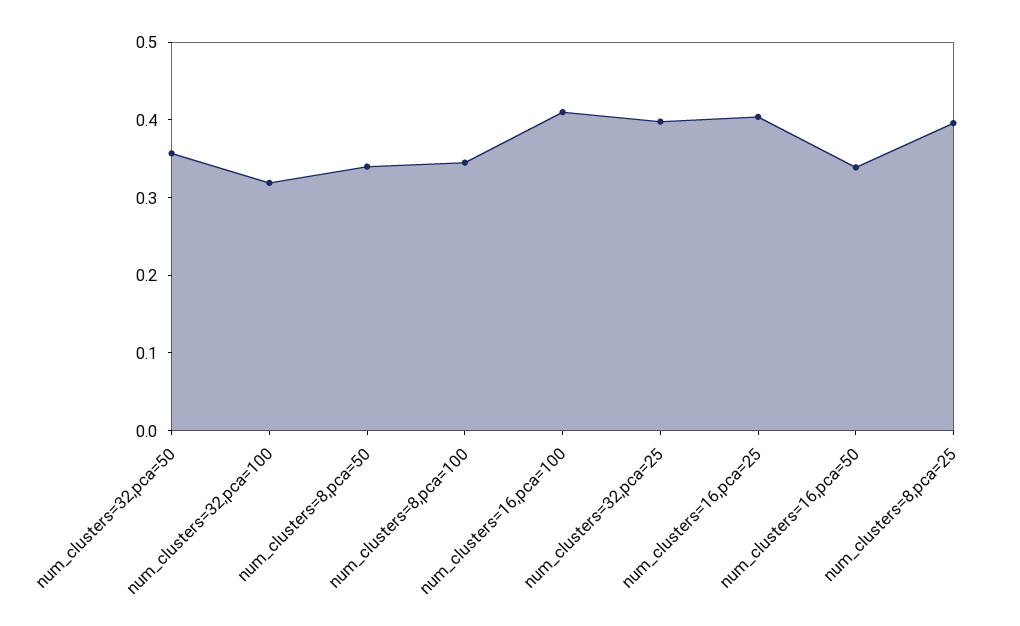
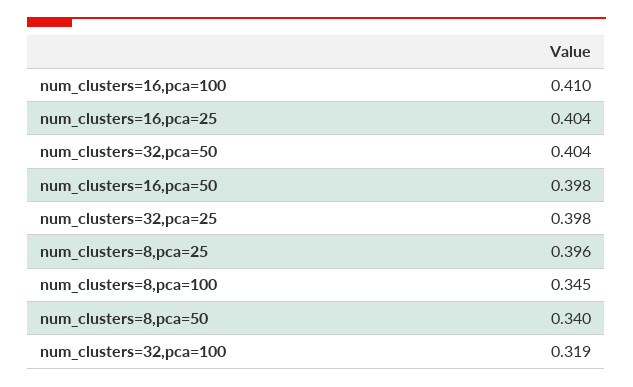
  {
-   "num_clusters=32,pca=50": 0.36,
+   "num_clusters=32,pca=50": 0.404,
    "num_clusters=32,pca=100": 0.319,
    "num_clusters=8,pca=50": 0.34,
    "num_clusters=8,pca=100": 0.345,
    "num_clusters=16,pca=100": 0.41,
    "num_clusters=32,pca=25": 0.398,
    "num_clusters=16,pca=25": 0.404,
-   "num_clusters=16,pca=50": 0.34,
+   "num_clusters=16,pca=50": 0.398,
    "num_clusters=8,pca=25": 0.396
  }

